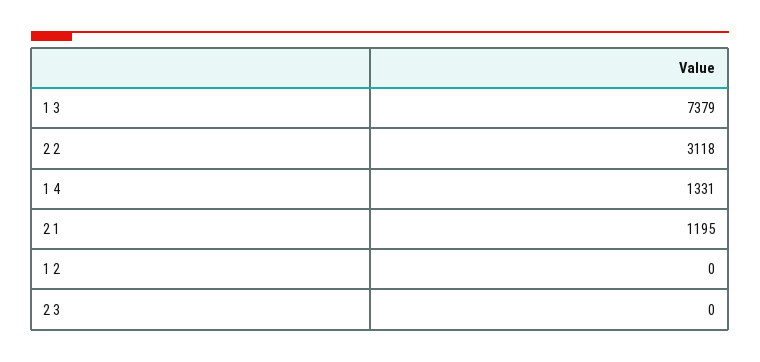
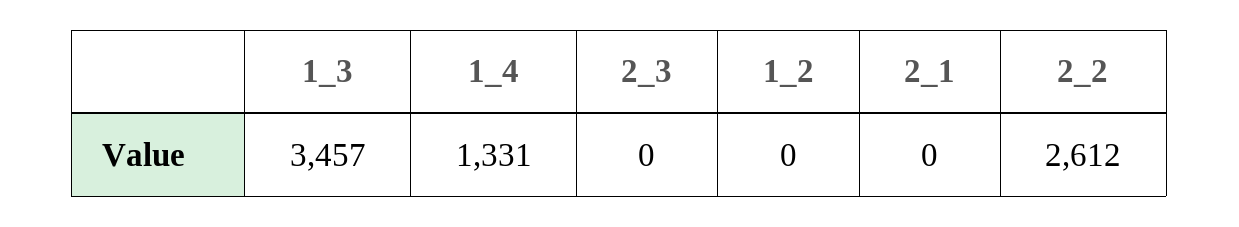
  {
-   "1 3": 7379,
+   "1 3": 3457,
-   "2 2": 3118,
+   "2 2": 2612,
    "1 4": 1331,
-   "2 1": 1195,
+   "2 1": 0,
    "1 2": 0,
    "2 3": 0
  }

